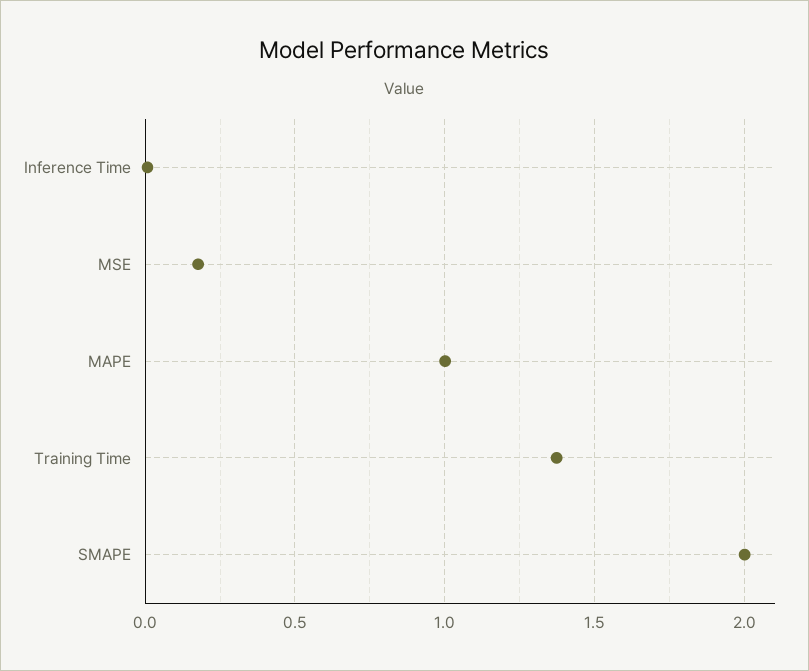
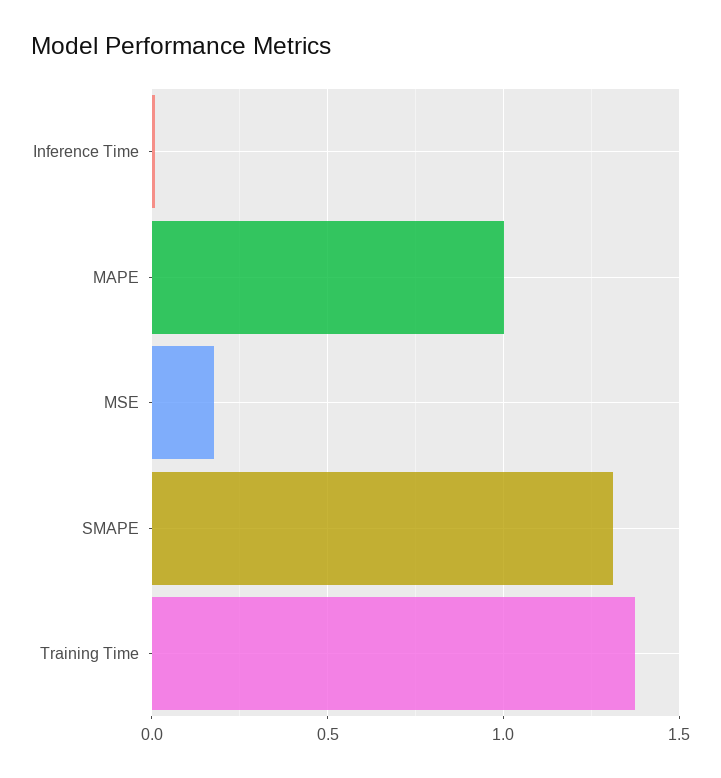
  {
    "Inference Time": 0,
    "MSE": 0.2,
    "MAPE": 1,
    "Training Time": 1.35,
-   "SMAPE": 2
+   "SMAPE": 1.3
  }

